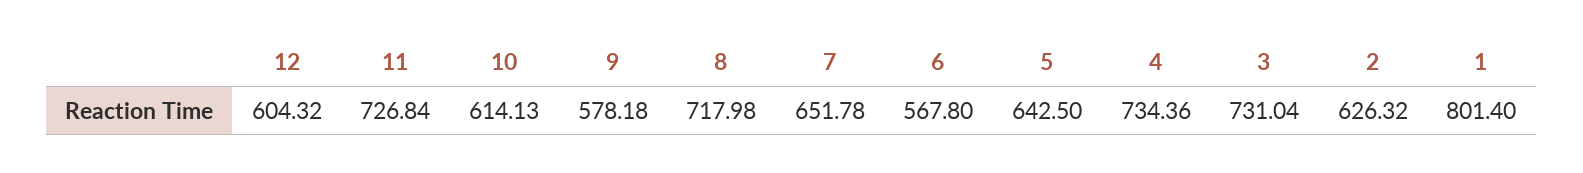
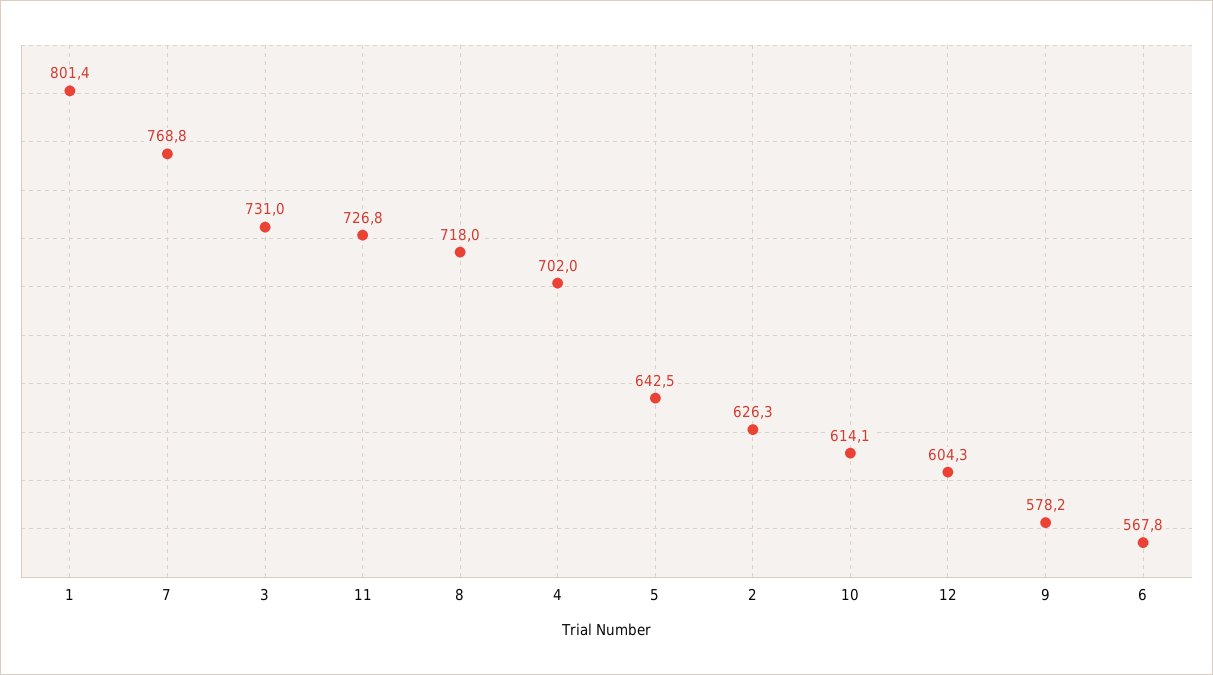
  {
    "12": 604.32,
    "11": 726.84,
    "10": 614.13,
    "9": 578.18,
    "8": 717.98,
-   "7": 651.78,
+   "7": 768.8,
    "6": 567.8,
    "5": 642.5,
-   "4": 734.36,
+   "4": 702,
    "3": 731.04,
    "2": 626.32,
    "1": 801.4
  }

